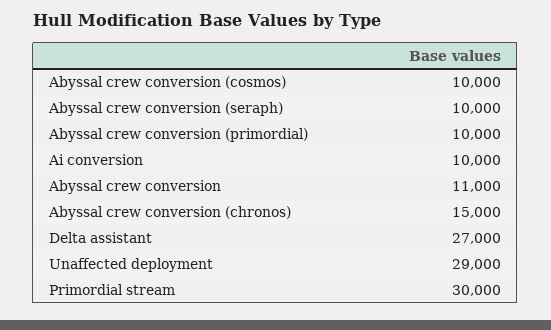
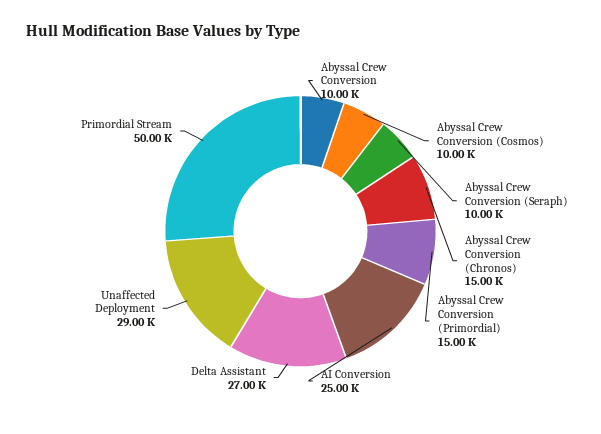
  {
    "Abyssal crew conversion (cosmos)": 10000,
    "Abyssal crew conversion (seraph)": 10000,
-   "Abyssal crew conversion (primordial)": 10000,
+   "Abyssal crew conversion (primordial)": 15000,
-   "Ai conversion": 10000,
+   "Ai conversion": 25000,
-   "Abyssal crew conversion": 11000,
+   "Abyssal crew conversion": 10000,
    "Abyssal crew conversion (chronos)": 15000,
    "Delta assistant": 27000,
    "Unaffected deployment": 29000,
-   "Primordial stream": 30000
+   "Primordial stream": 50000
  }

